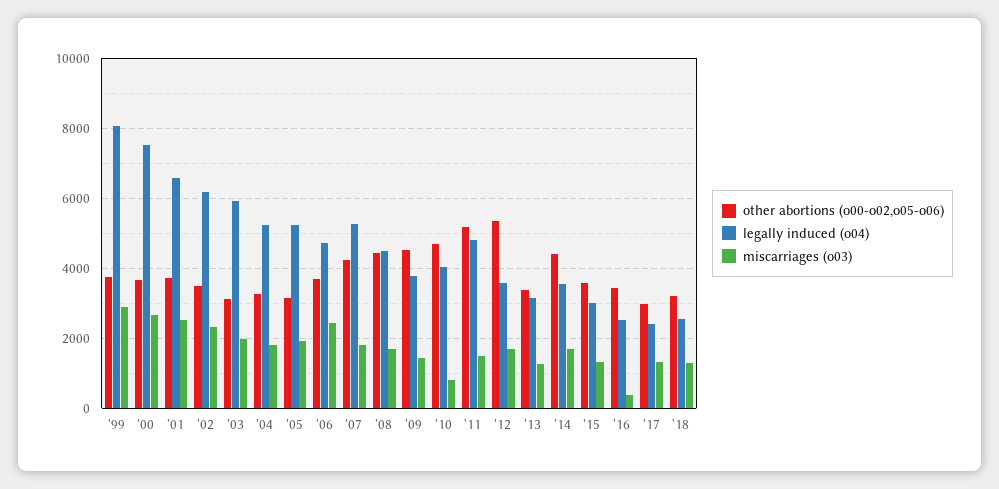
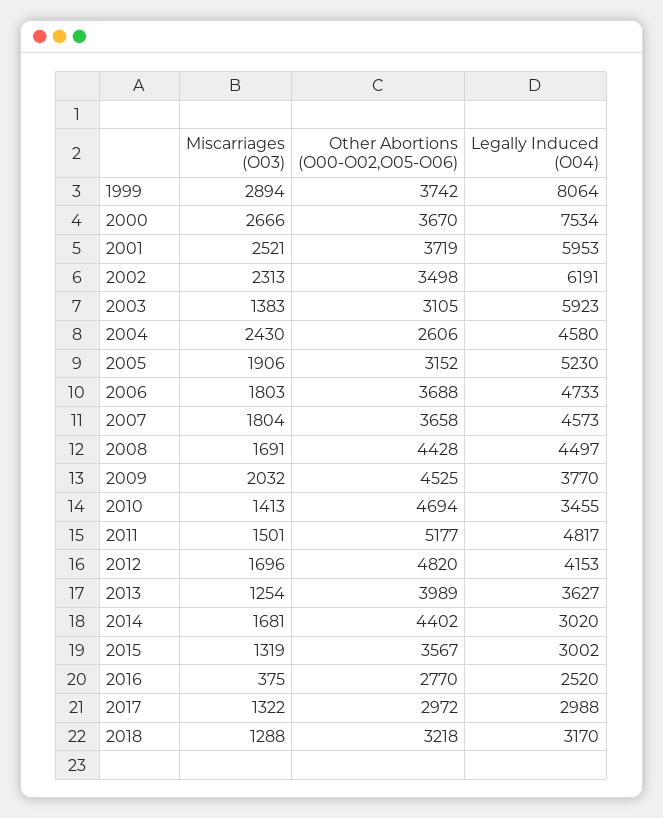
  {
    "other abortions (o00-o02,o05-o06)": {
      "'99": 3742,
      "'00": 3670,
      "'01": 3719,
      "'02": 3498,
      "'03": 3105,
-     "'04": 3200,
+     "'04": 2606,
      "'05": 3152,
      "'06": 3688,
-     "'07": 4200,
+     "'07": 3658,
      "'08": 4428,
      "'09": 4525,
      "'10": 4694,
      "'11": 5177,
-     "'12": 5400,
+     "'12": 4820,
-     "'13": 3400,
+     "'13": 3989,
      "'14": 4402,
      "'15": 3567,
-     "'16": 3400,
+     "'16": 2770,
      "'17": 2972,
      "'18": 3218
    },
    "legally induced (o04)": {
      "'99": 8064,
      "'00": 7534,
-     "'01": 6600,
+     "'01": 5953,
      "'02": 6191,
      "'03": 5923,
-     "'04": 5200,
+     "'04": 4580,
      "'05": 5230,
      "'06": 4733,
-     "'07": 5200,
+     "'07": 4573,
      "'08": 4497,
      "'09": 3770,
-     "'10": 4000,
+     "'10": 3455,
      "'11": 4817,
-     "'12": 3600,
+     "'12": 4153,
-     "'13": 3200,
+     "'13": 3627,
-     "'14": 3600,
+     "'14": 3020,
      "'15": 3002,
      "'16": 2520,
-     "'17": 2400,
+     "'17": 2988,
-     "'18": 2600
+     "'18": 3170
    },
    "miscarriages (o03)": {
      "'99": 2894,
      "'00": 2666,
      "'01": 2521,
      "'02": 2313,
-     "'03": 2000,
+     "'03": 1383,
-     "'04": 1800,
+     "'04": 2430,
      "'05": 1906,
-     "'06": 2400,
+     "'06": 1803,
      "'07": 1804,
      "'08": 1691,
-     "'09": 1400,
+     "'09": 2032,
-     "'10": 800,
+     "'10": 1413,
      "'11": 1501,
      "'12": 1696,
      "'13": 1254,
      "'14": 1681,
      "'15": 1319,
      "'16": 375,
      "'17": 1322,
      "'18": 1288
    }
  }

